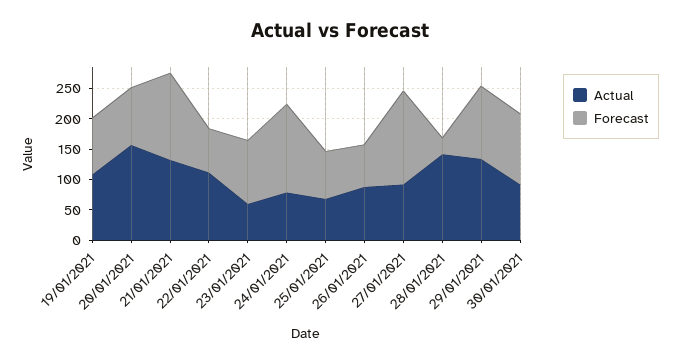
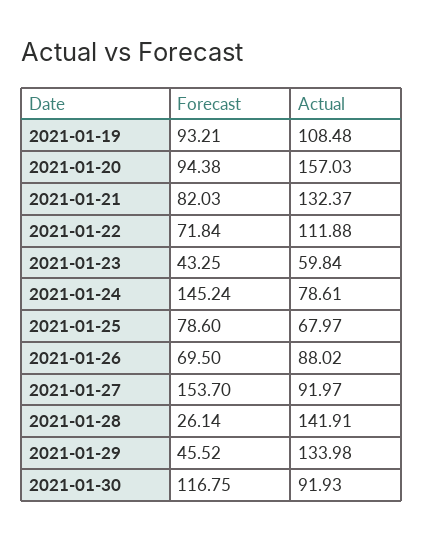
  {
    "Actual": {
      "19/01/2021": 108.48,
      "20/01/2021": 157.03,
      "21/01/2021": 132.37,
      "22/01/2021": 111.88,
      "23/01/2021": 59.84,
      "24/01/2021": 78.61,
      "25/01/2021": 67.97,
      "26/01/2021": 88.02,
      "27/01/2021": 91.97,
      "28/01/2021": 141.91,
      "29/01/2021": 133.98,
      "30/01/2021": 91.93
    },
    "Forecast": {
      "19/01/2021": 93.21,
      "20/01/2021": 94.38,
-     "21/01/2021": 150,
+     "21/01/2021": 82.03,
      "22/01/2021": 71.84,
-     "23/01/2021": 100,
+     "23/01/2021": 43.25,
      "24/01/2021": 145.24,
      "25/01/2021": 78.6,
      "26/01/2021": 69.5,
      "27/01/2021": 153.7,
      "28/01/2021": 26.14,
-     "29/01/2021": 125,
+     "29/01/2021": 45.52,
      "30/01/2021": 116.75
    }
  }

